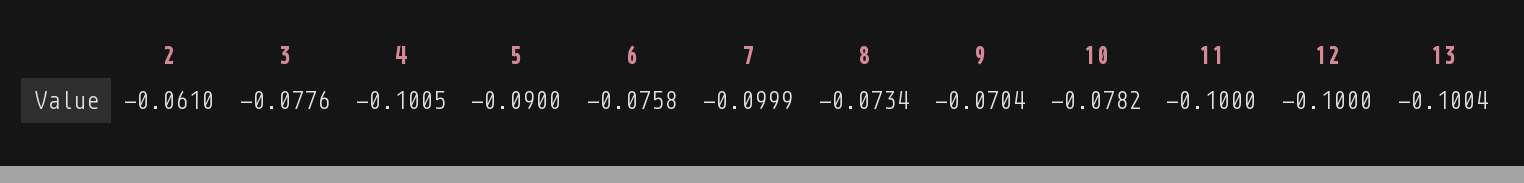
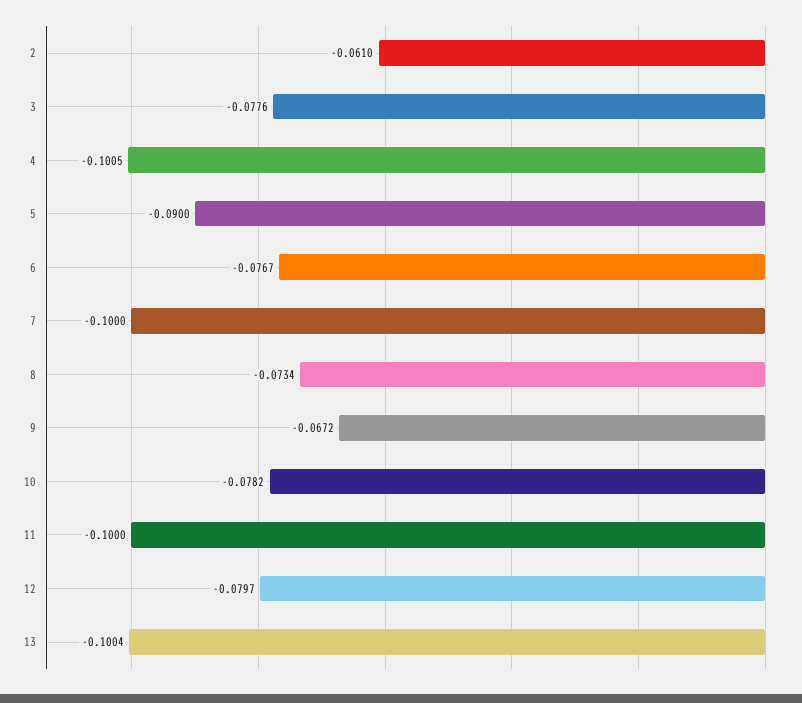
  {
    "2": -0.061,
    "3": -0.0776,
    "4": -0.1005,
    "5": -0.09,
-   "6": -0.0758,
+   "6": -0.0767,
-   "7": -0.0999,
+   "7": -0.1,
    "8": -0.0734,
-   "9": -0.0704,
+   "9": -0.0672,
    "10": -0.0782,
    "11": -0.1,
-   "12": -0.1,
+   "12": -0.0797,
    "13": -0.1004
  }

